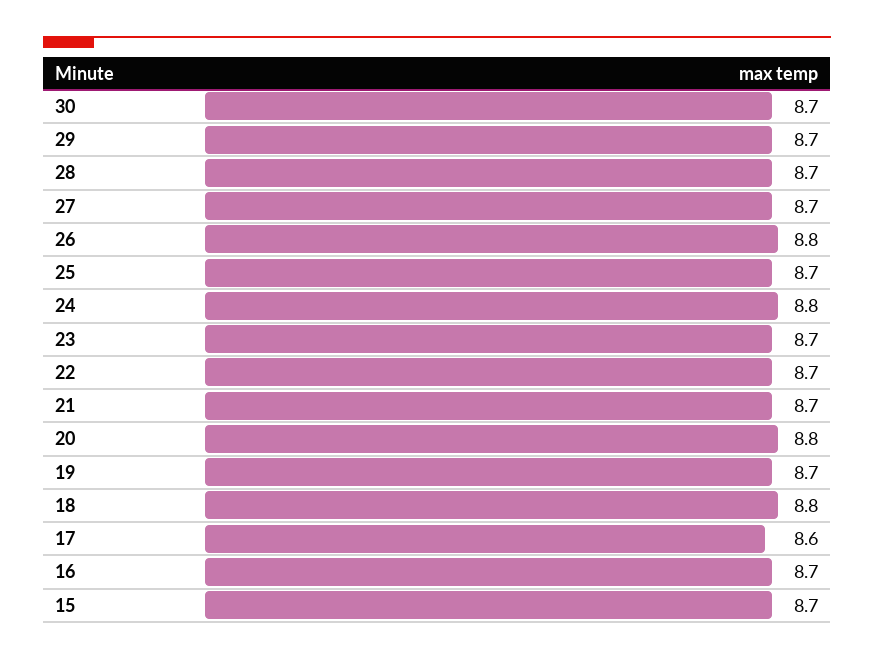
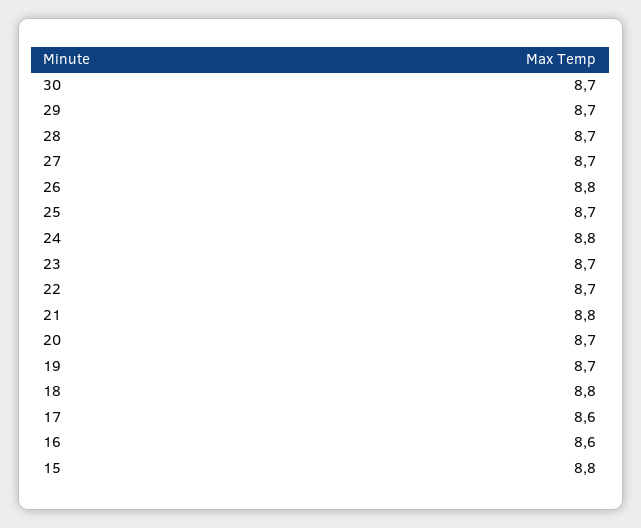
  {
    "30": 8.7,
    "29": 8.7,
    "28": 8.7,
    "27": 8.7,
    "26": 8.8,
    "25": 8.7,
    "24": 8.8,
    "23": 8.7,
    "22": 8.7,
-   "21": 8.7,
+   "21": 8.8,
-   "20": 8.8,
+   "20": 8.7,
    "19": 8.7,
    "18": 8.8,
    "17": 8.6,
-   "16": 8.7,
+   "16": 8.6,
-   "15": 8.7
+   "15": 8.8
  }

